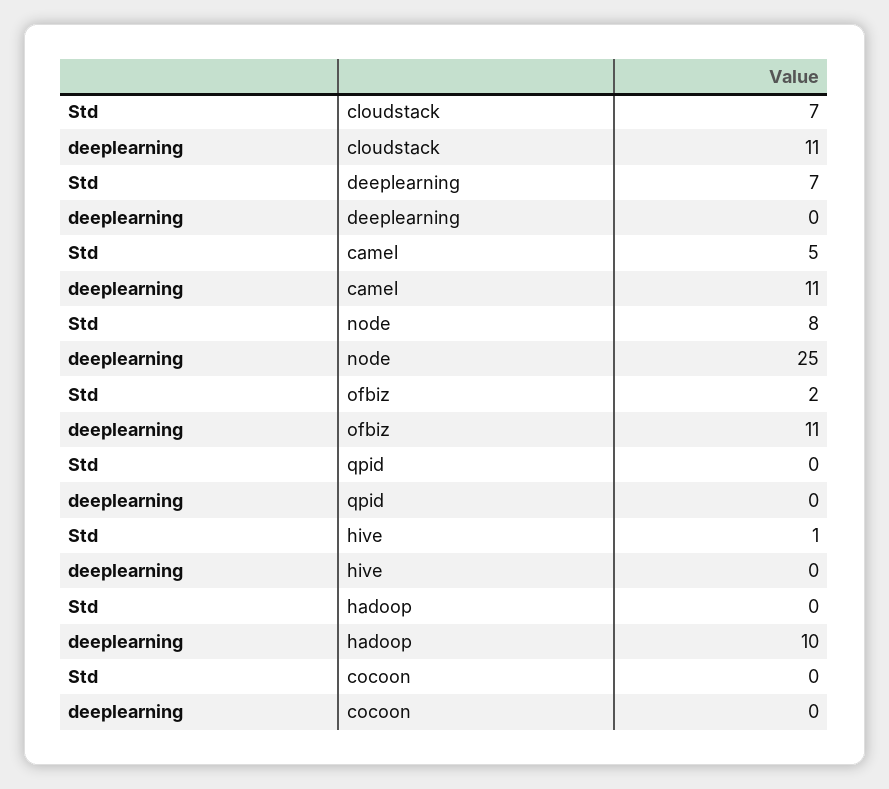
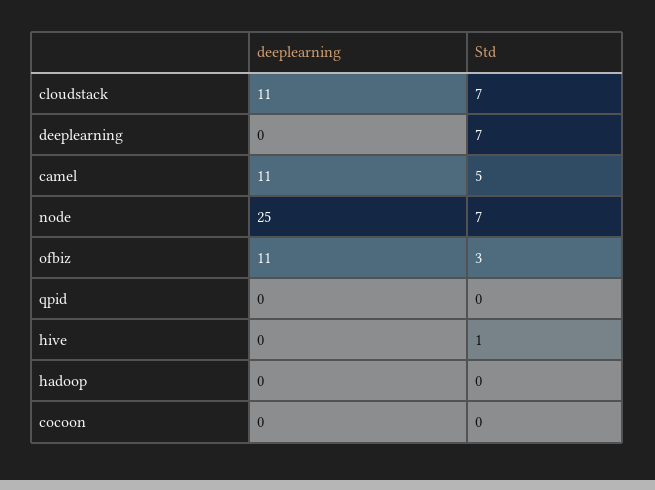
  {
    "Std": {
      "cloudstack": 7,
      "deeplearning": 7,
      "camel": 5,
-     "node": 8,
+     "node": 7,
-     "ofbiz": 2,
+     "ofbiz": 3,
      "qpid": 0,
      "hive": 1,
      "hadoop": 0,
      "cocoon": 0
    },
    "deeplearning": {
      "cloudstack": 11,
      "deeplearning": 0,
      "camel": 11,
      "node": 25,
      "ofbiz": 11,
      "qpid": 0,
      "hive": 0,
-     "hadoop": 10,
+     "hadoop": 0,
      "cocoon": 0
    }
  }

